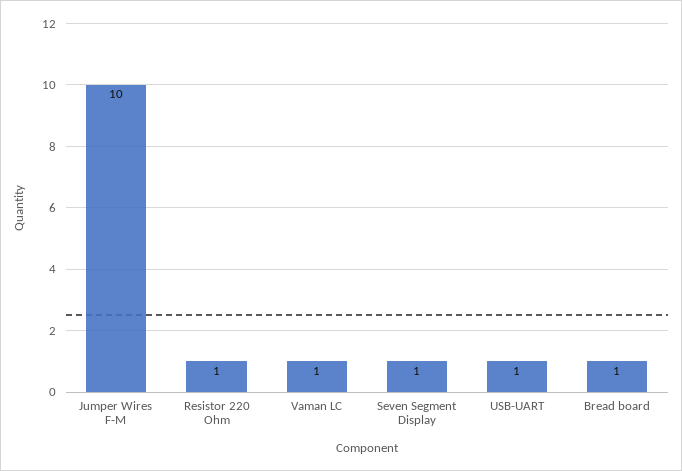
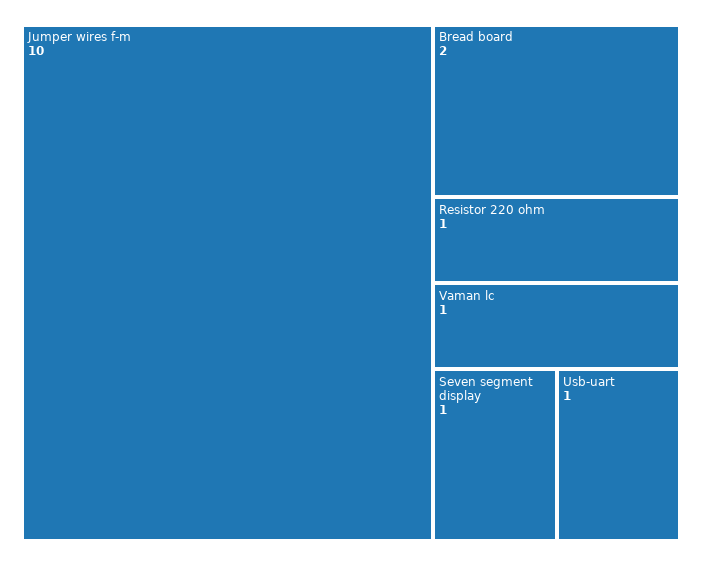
  {
    "Jumper Wires F-M": 10,
    "Resistor 220 Ohm": 1,
    "Vaman LC": 1,
    "Seven Segment Display": 1,
    "USB-UART": 1,
-   "Bread board": 1
+   "Bread board": 2
  }

